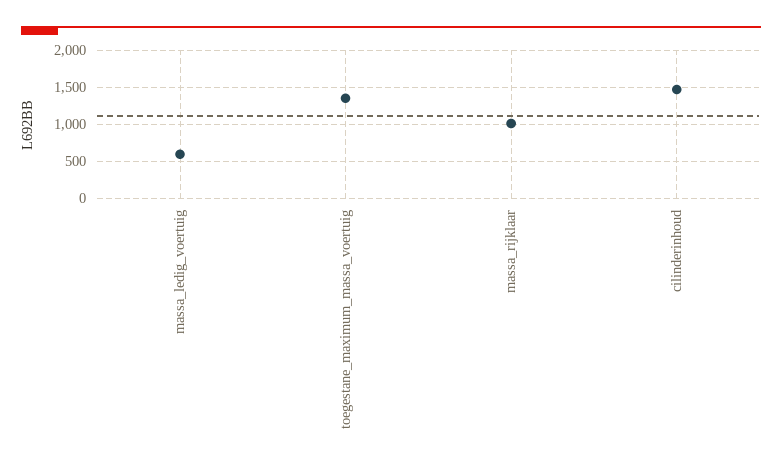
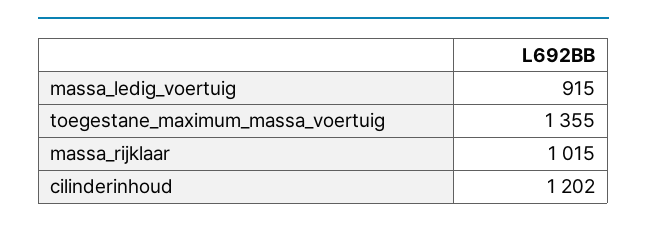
  {
-   "massa_ledig_voertuig": 600,
+   "massa_ledig_voertuig": 915,
    "toegestane_maximum_massa_voertuig": 1355,
    "massa_rijklaar": 1015,
-   "cilinderinhoud": 1500
+   "cilinderinhoud": 1202
  }

